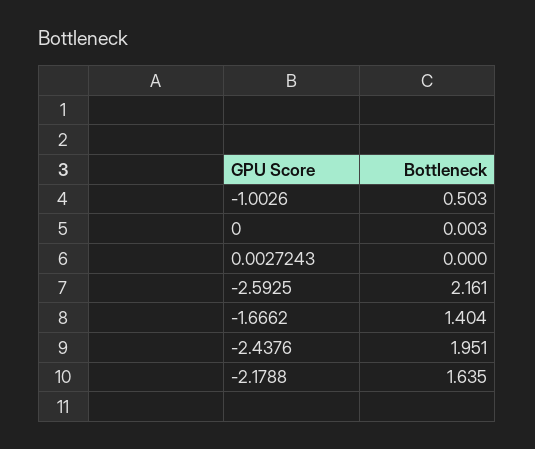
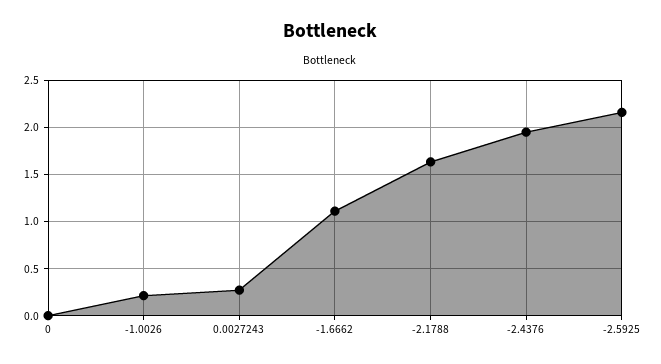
  {
-   "-1.0026": 0.503,
+   "-1.0026": 0.2,
    "0": 0.003,
-   "0.0027243": 0,
+   "0.0027243": 0.3,
    "-2.5925": 2.161,
-   "-1.6662": 1.404,
+   "-1.6662": 1.1,
    "-2.4376": 1.951,
    "-2.1788": 1.635
  }

